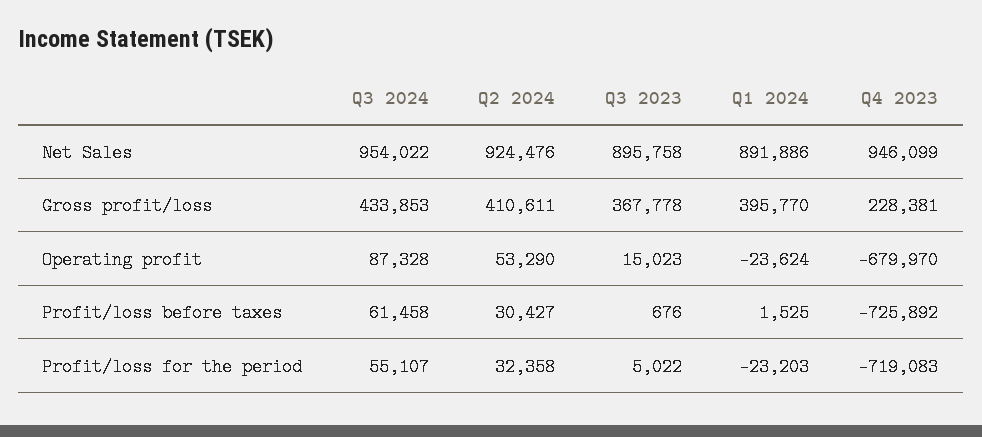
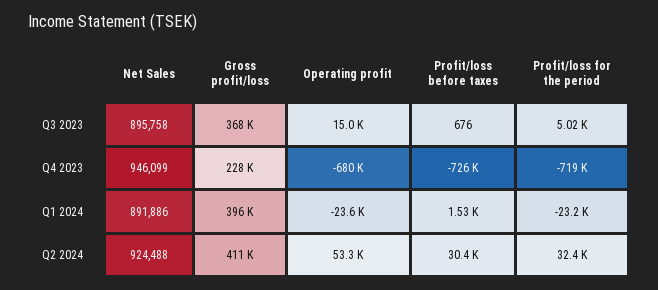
  {
-   "Q3 2024": {
-     "Net Sales": 954022,
-     "Gross profit/loss": 433853,
-     "Operating profit": 87328,
-     "Profit/loss before taxes": 61458,
-     "Profit/loss for the period": 55107
-   },
    "Q2 2024": {
-     "Net Sales": 924476,
+     "Net Sales": 924488,
      "Gross profit/loss": 410611,
      "Operating profit": 53290,
      "Profit/loss before taxes": 30427,
      "Profit/loss for the period": 32358
    },
    "Q3 2023": {
      "Net Sales": 895758,
      "Gross profit/loss": 367778,
      "Operating profit": 15023,
      "Profit/loss before taxes": 676,
      "Profit/loss for the period": 5022
    },
    "Q1 2024": {
      "Net Sales": 891886,
      "Gross profit/loss": 395770,
      "Operating profit": -23624,
      "Profit/loss before taxes": 1525,
      "Profit/loss for the period": -23203
    },
    "Q4 2023": {
      "Net Sales": 946099,
      "Gross profit/loss": 228381,
      "Operating profit": -679970,
      "Profit/loss before taxes": -725892,
      "Profit/loss for the period": -719083
    }
  }

